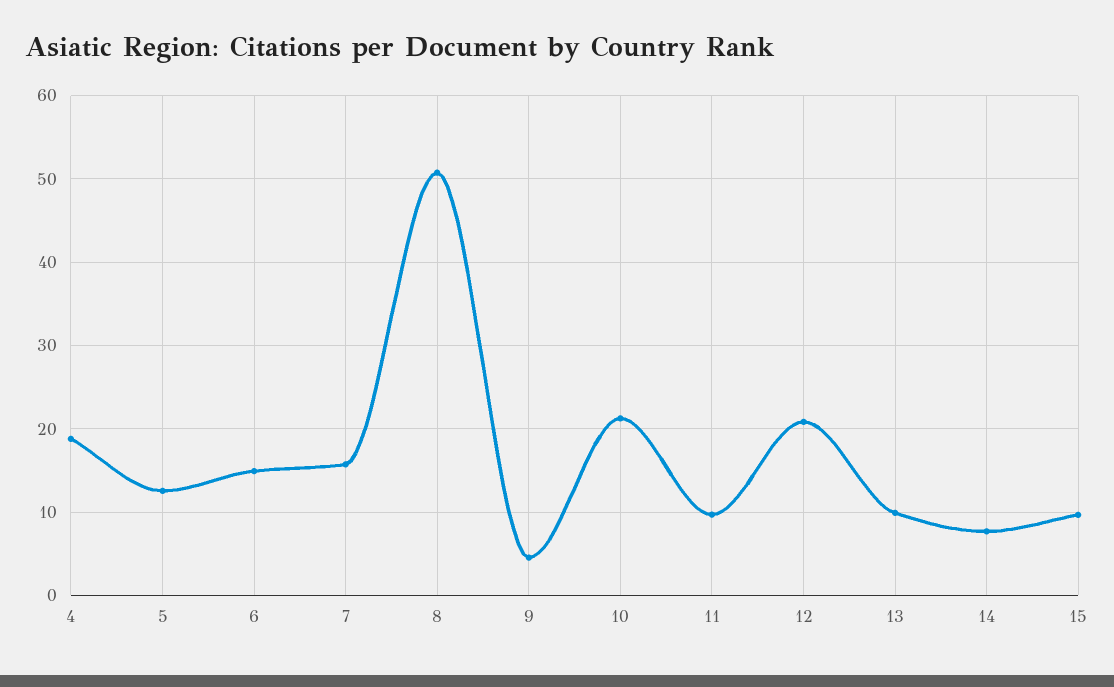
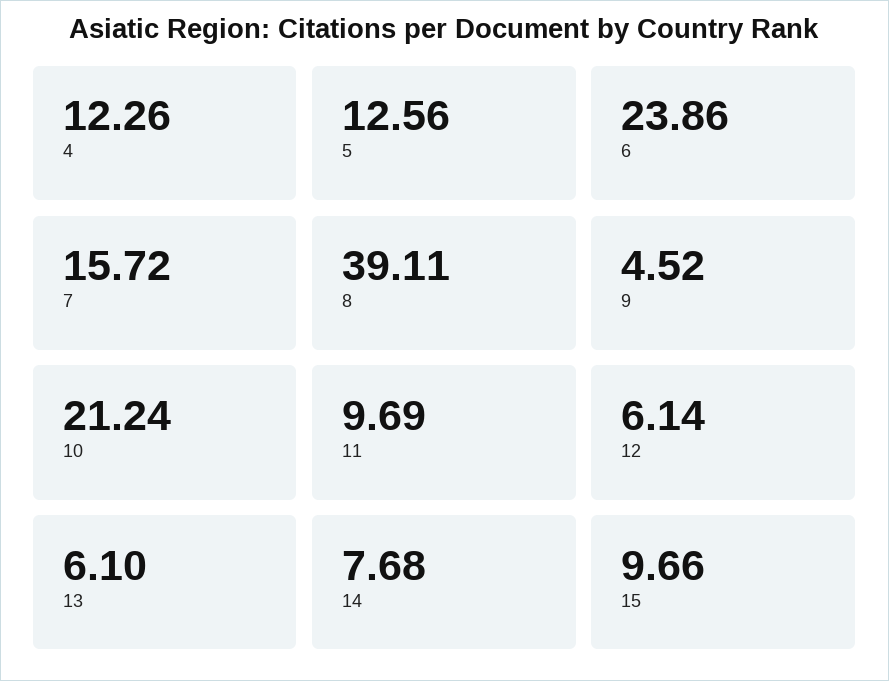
  {
-   "4": 19,
+   "4": 12.26,
    "5": 12.56,
-   "6": 15,
+   "6": 23.86,
    "7": 15.72,
-   "8": 51,
+   "8": 39.11,
    "9": 4.52,
    "10": 21.24,
    "11": 9.69,
-   "12": 21,
+   "12": 6.14,
-   "13": 10,
+   "13": 6.1,
    "14": 7.68,
    "15": 9.66
  }

